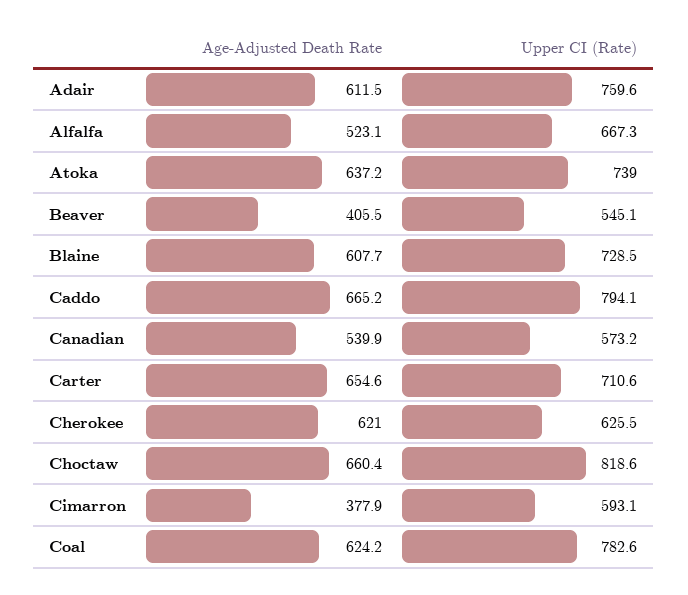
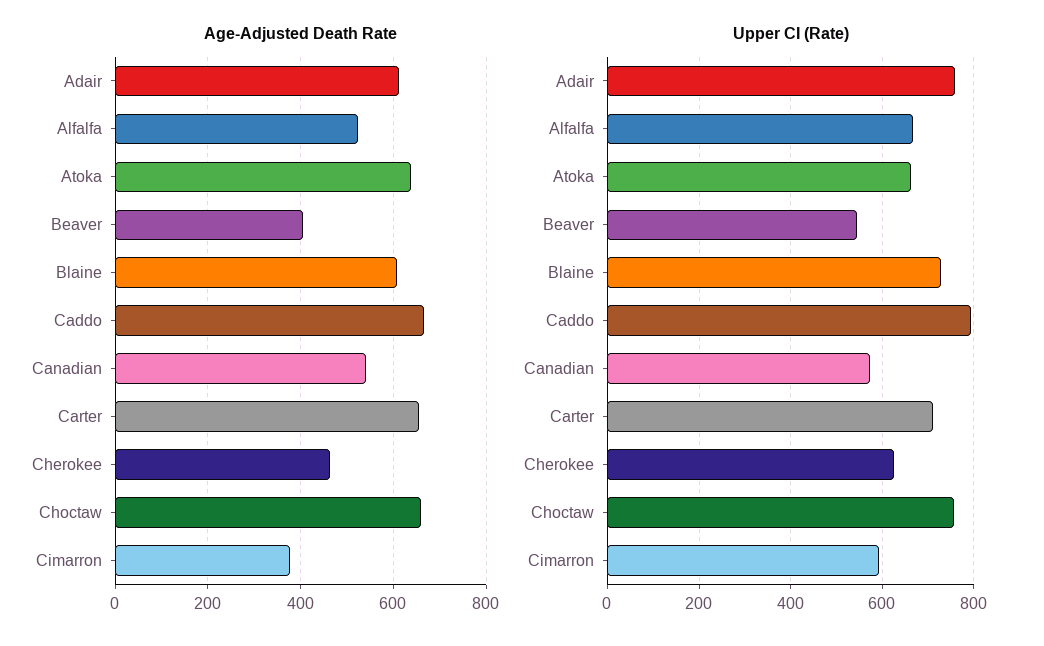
  {
    "Age-Adjusted Death Rate": {
      "Adair": 611.5,
      "Alfalfa": 523.1,
      "Atoka": 637.2,
      "Beaver": 405.5,
      "Blaine": 607.7,
      "Caddo": 665.2,
      "Canadian": 539.9,
      "Carter": 654.6,
-     "Cherokee": 621,
+     "Cherokee": 460,
      "Choctaw": 660.4,
-     "Cimarron": 377.9,
+     "Cimarron": 377.9
-     "Coal": 624.2
    },
    "Upper CI (Rate)": {
      "Adair": 759.6,
      "Alfalfa": 667.3,
-     "Atoka": 739,
+     "Atoka": 660,
      "Beaver": 545.1,
      "Blaine": 728.5,
      "Caddo": 794.1,
      "Canadian": 573.2,
      "Carter": 710.6,
      "Cherokee": 625.5,
-     "Choctaw": 818.6,
+     "Choctaw": 760,
-     "Cimarron": 593.1,
+     "Cimarron": 593.1
-     "Coal": 782.6
    }
  }

